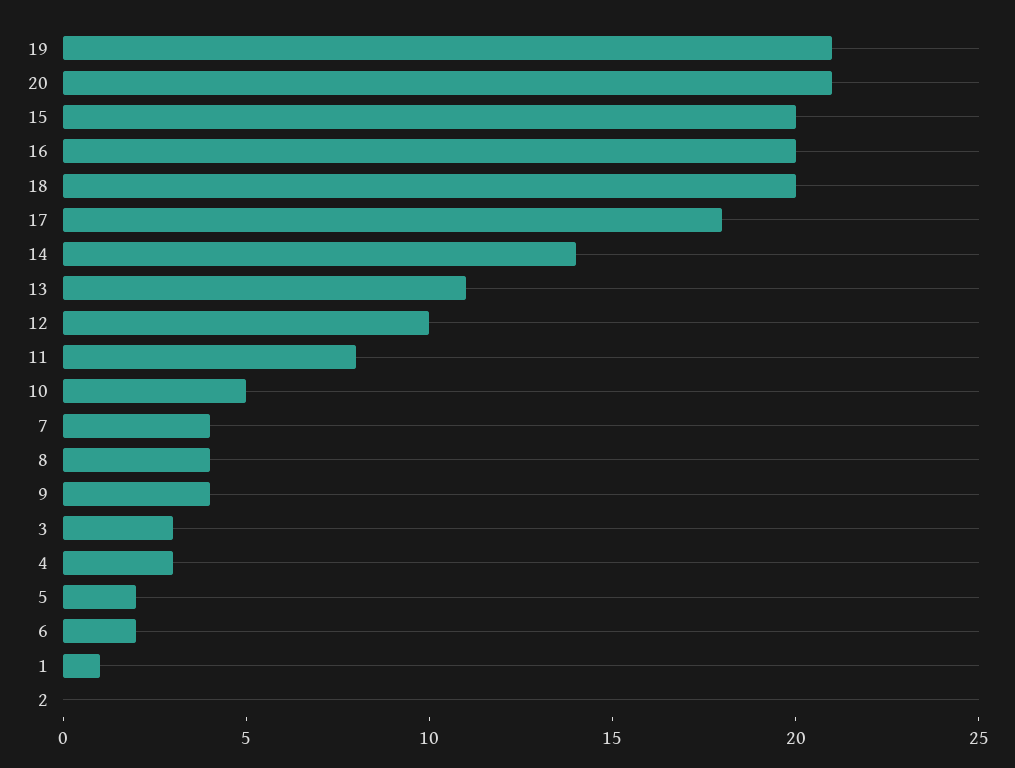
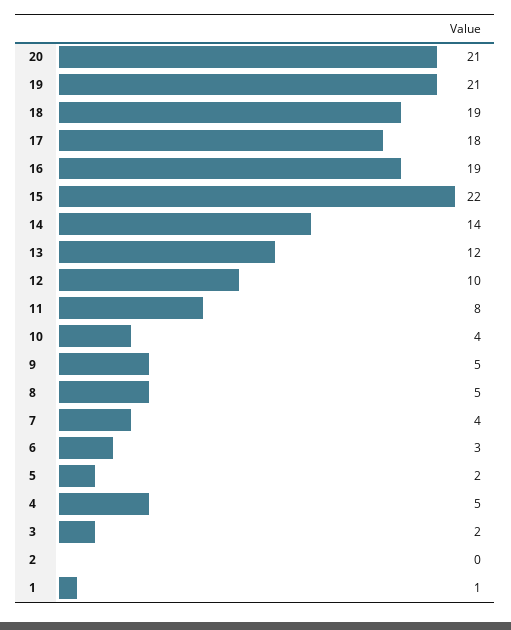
  {
    "19": 21,
    "20": 21,
-   "15": 20,
+   "15": 22,
-   "16": 20,
+   "16": 19,
-   "18": 20,
+   "18": 19,
    "17": 18,
    "14": 14,
-   "13": 11,
+   "13": 12,
    "12": 10,
    "11": 8,
-   "10": 5,
+   "10": 4,
    "7": 4,
-   "8": 4,
+   "8": 5,
-   "9": 4,
+   "9": 5,
-   "3": 3,
+   "3": 2,
-   "4": 3,
+   "4": 5,
    "5": 2,
-   "6": 2,
+   "6": 3,
    "1": 1,
    "2": 0
  }

